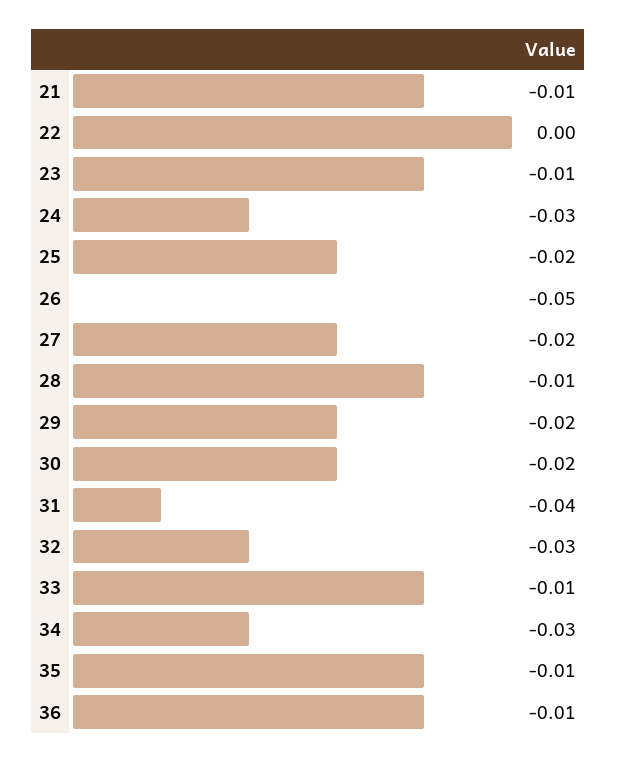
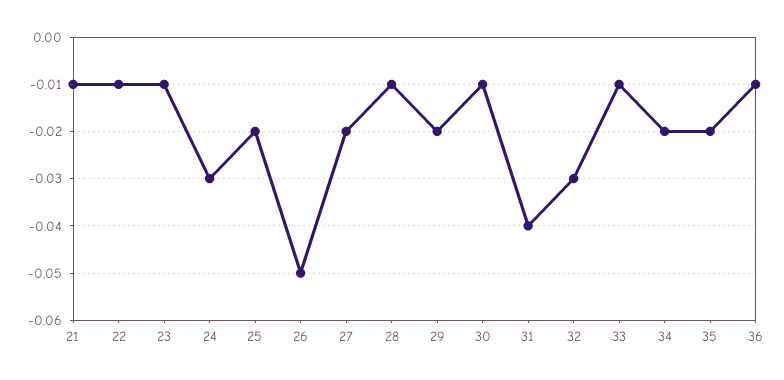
  {
    "21": -0.01,
-   "22": 0,
+   "22": -0.01,
    "23": -0.01,
    "24": -0.03,
    "25": -0.02,
    "26": -0.05,
    "27": -0.02,
    "28": -0.01,
    "29": -0.02,
-   "30": -0.02,
+   "30": -0.01,
    "31": -0.04,
    "32": -0.03,
    "33": -0.01,
-   "34": -0.03,
+   "34": -0.02,
-   "35": -0.01,
+   "35": -0.02,
    "36": -0.01
  }

